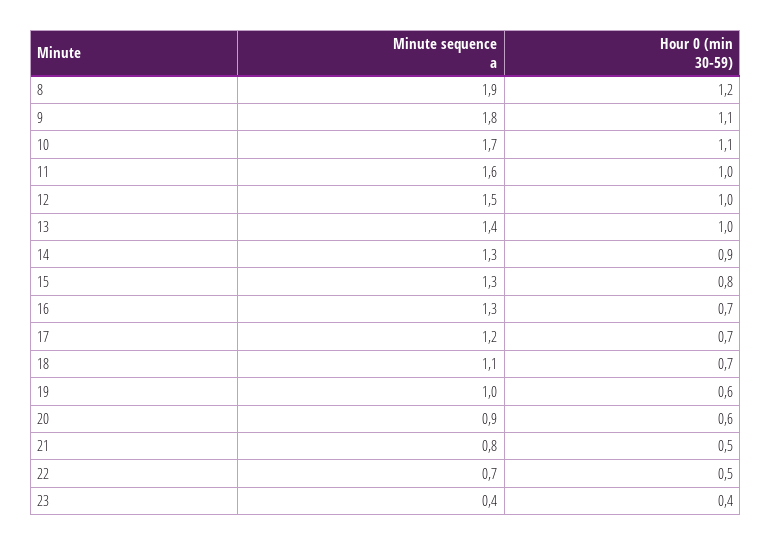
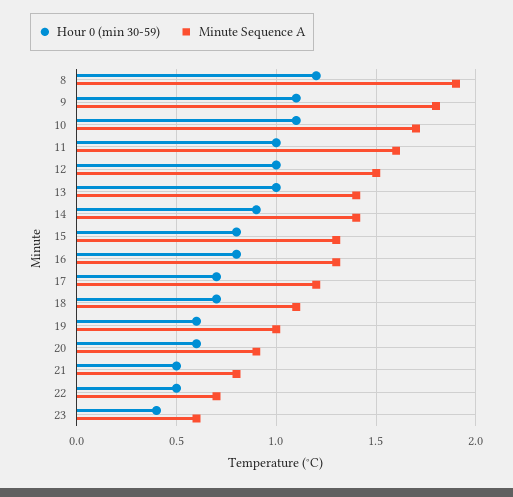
  {
    "Minute sequence a": {
      "8": 1.9,
      "9": 1.8,
      "10": 1.7,
      "11": 1.6,
      "12": 1.5,
      "13": 1.4,
-     "14": 1.3,
+     "14": 1.4,
      "15": 1.3,
      "16": 1.3,
      "17": 1.2,
      "18": 1.1,
      "19": 1,
      "20": 0.9,
      "21": 0.8,
      "22": 0.7,
-     "23": 0.4
+     "23": 0.6
    },
    "Hour 0 (min 30-59)": {
      "8": 1.2,
      "9": 1.1,
      "10": 1.1,
      "11": 1,
      "12": 1,
      "13": 1,
      "14": 0.9,
      "15": 0.8,
-     "16": 0.7,
+     "16": 0.8,
      "17": 0.7,
      "18": 0.7,
      "19": 0.6,
      "20": 0.6,
      "21": 0.5,
      "22": 0.5,
      "23": 0.4
    }
  }

